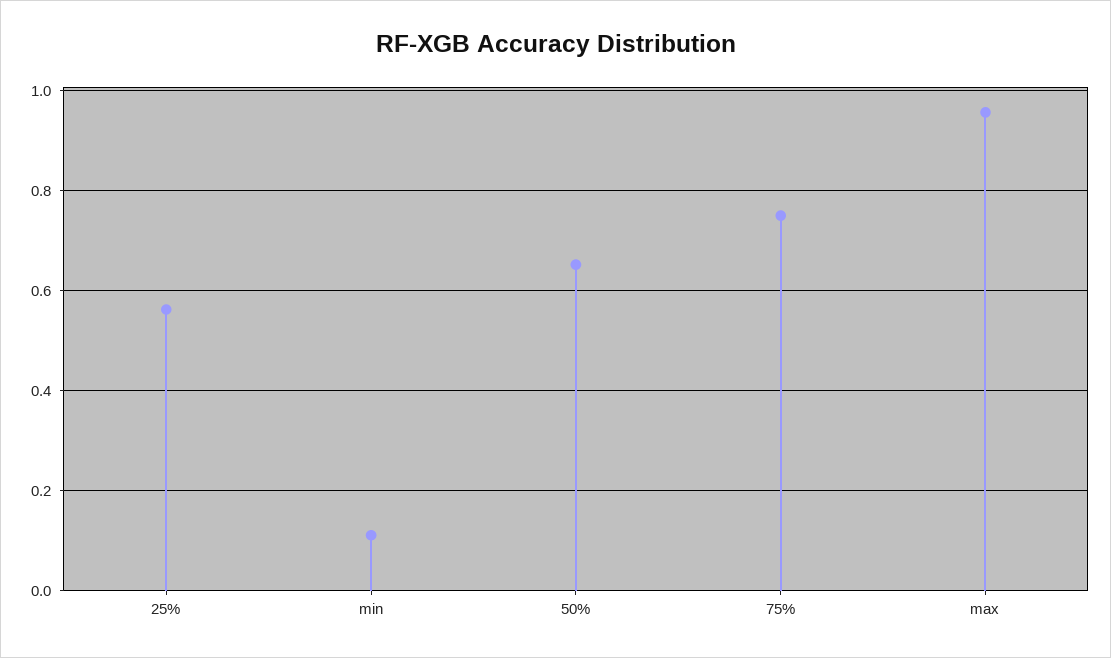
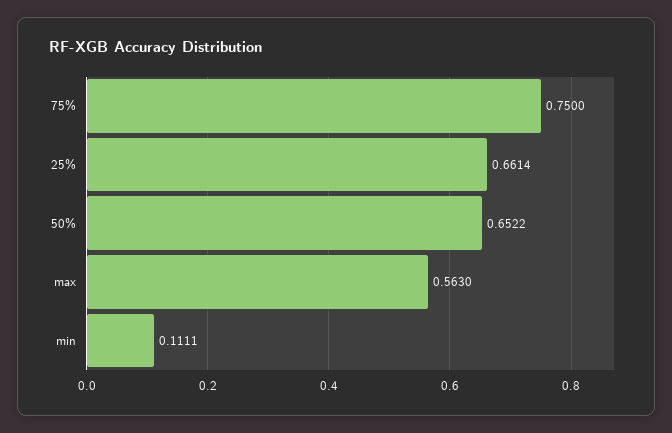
  {
-   "25%": 0.56,
+   "25%": 0.6614,
    "min": 0.1111,
    "50%": 0.6522,
    "75%": 0.75,
-   "max": 0.96
+   "max": 0.563
  }

